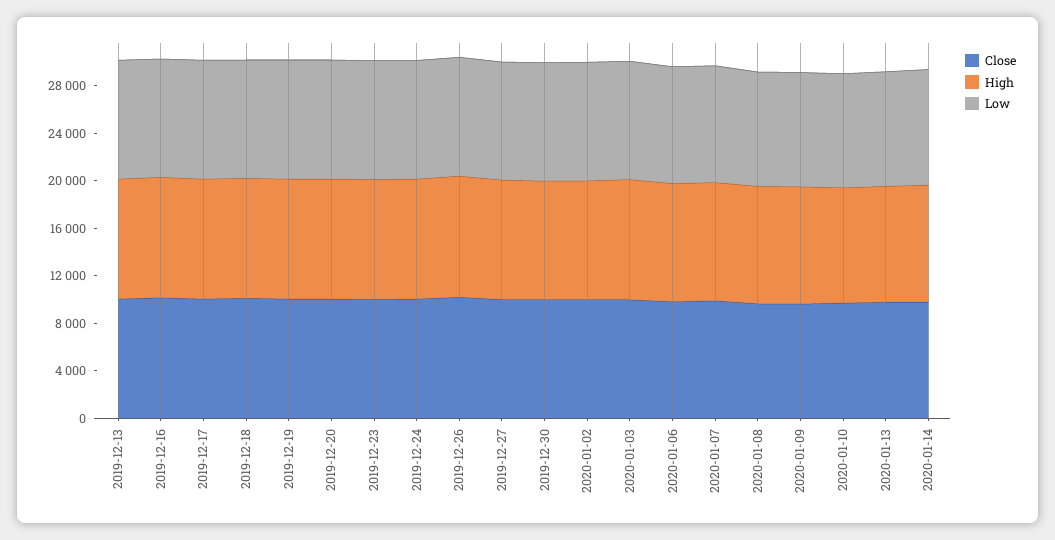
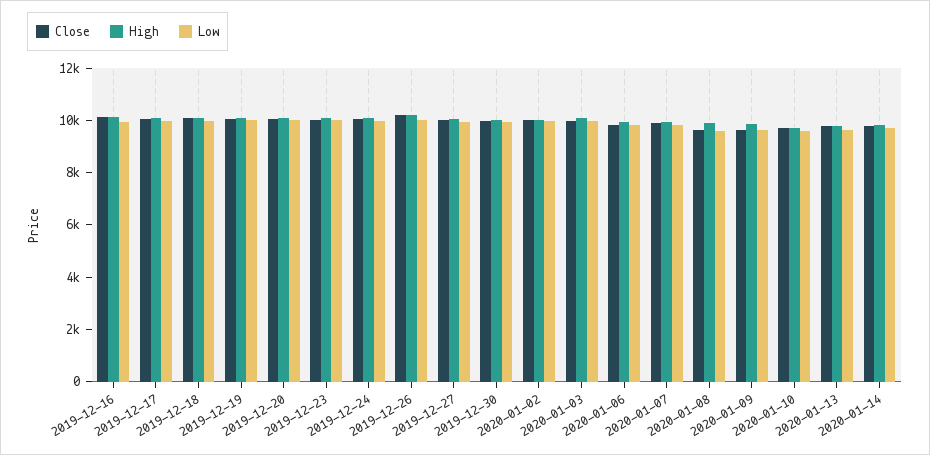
  {
    "Close": {
-     "2019-12-13": 10000,
      "2019-12-16": 10000,
      "2019-12-17": 10000,
      "2019-12-18": 10000,
      "2019-12-19": 10000,
      "2019-12-20": 10000,
      "2019-12-23": 10000,
      "2019-12-24": 10000,
      "2019-12-26": 10000,
      "2019-12-27": 10000,
      "2019-12-30": 10000,
      "2020-01-02": 10000,
      "2020-01-03": 10000,
      "2020-01-06": 10000,
      "2020-01-07": 10000,
      "2020-01-08": 9500,
      "2020-01-09": 9500,
      "2020-01-10": 9500,
      "2020-01-13": 10000,
      "2020-01-14": 10000
    },
    "High": {
-     "2019-12-13": 10000,
      "2019-12-16": 10000,
      "2019-12-17": 10000,
      "2019-12-18": 10000,
      "2019-12-19": 10000,
      "2019-12-20": 10000,
      "2019-12-23": 10000,
      "2019-12-24": 10000,
      "2019-12-26": 10000,
      "2019-12-27": 10000,
      "2019-12-30": 10000,
      "2020-01-02": 10000,
      "2020-01-03": 10000,
      "2020-01-06": 10000,
      "2020-01-07": 10000,
      "2020-01-08": 10000,
      "2020-01-09": 10000,
      "2020-01-10": 9500,
      "2020-01-13": 10000,
      "2020-01-14": 10000
    },
    "Low": {
-     "2019-12-13": 10000,
      "2019-12-16": 10000,
      "2019-12-17": 10000,
      "2019-12-18": 10000,
      "2019-12-19": 10000,
      "2019-12-20": 10000,
      "2019-12-23": 10000,
      "2019-12-24": 10000,
      "2019-12-26": 10000,
      "2019-12-27": 10000,
      "2019-12-30": 10000,
      "2020-01-02": 10000,
      "2020-01-03": 10000,
      "2020-01-06": 10000,
      "2020-01-07": 10000,
      "2020-01-08": 9500,
      "2020-01-09": 9500,
      "2020-01-10": 9500,
      "2020-01-13": 9500,
      "2020-01-14": 9500
    }
  }

